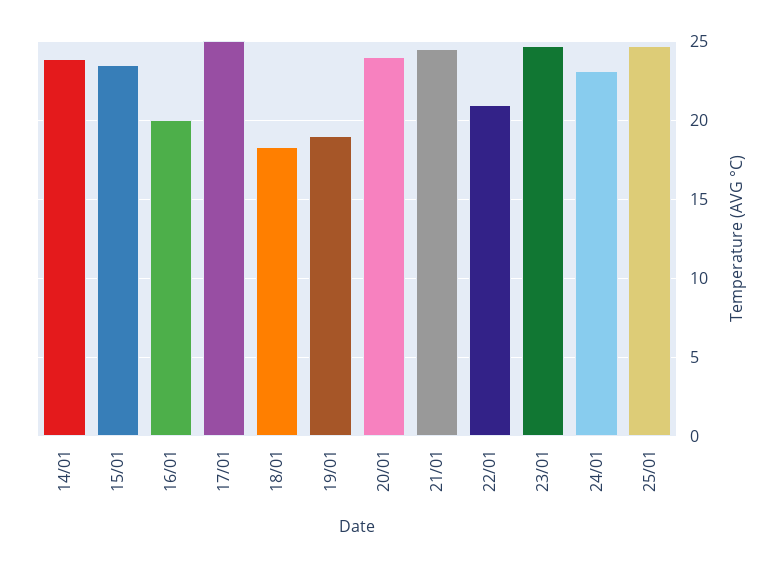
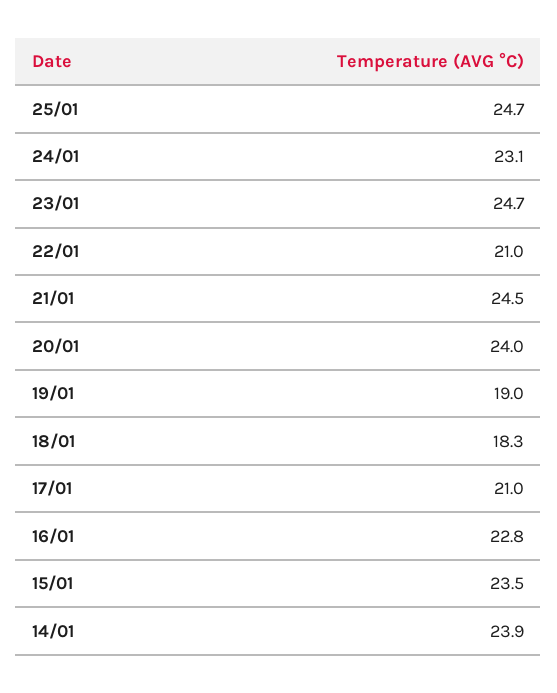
  {
    "14/01": 23.9,
    "15/01": 23.5,
-   "16/01": 20,
+   "16/01": 22.8,
-   "17/01": 25,
+   "17/01": 21,
    "18/01": 18.3,
    "19/01": 19,
    "20/01": 24,
    "21/01": 24.5,
    "22/01": 21,
    "23/01": 24.7,
    "24/01": 23.1,
    "25/01": 24.7
  }

